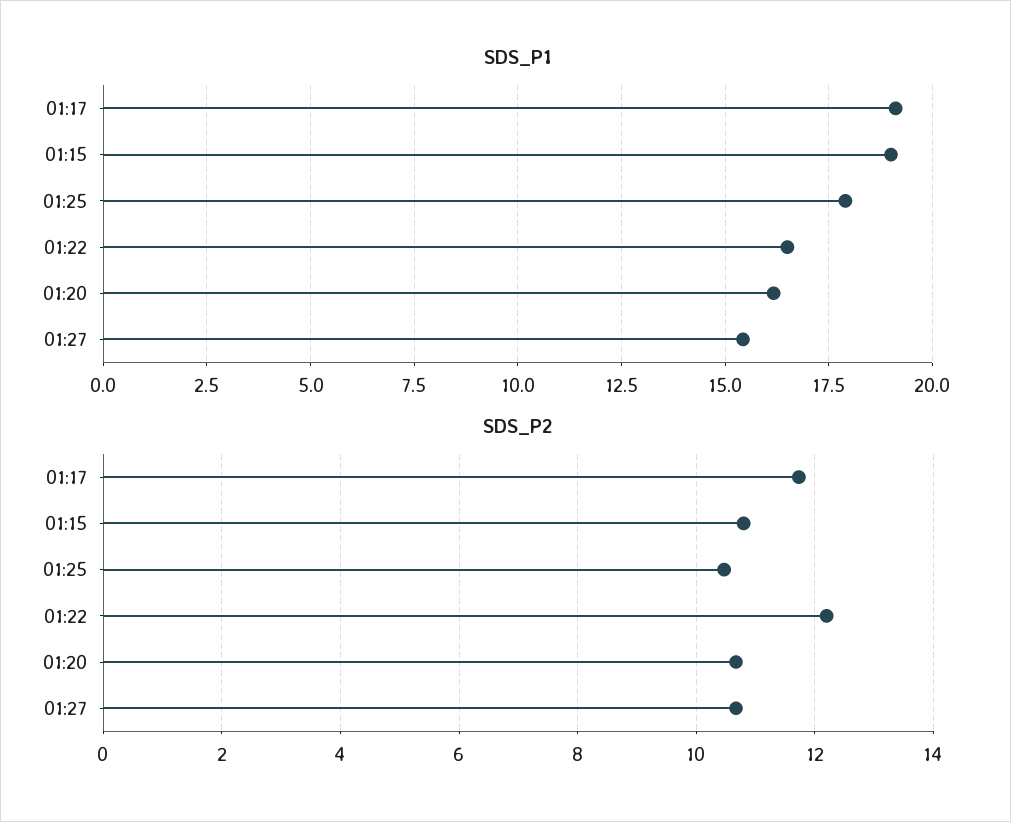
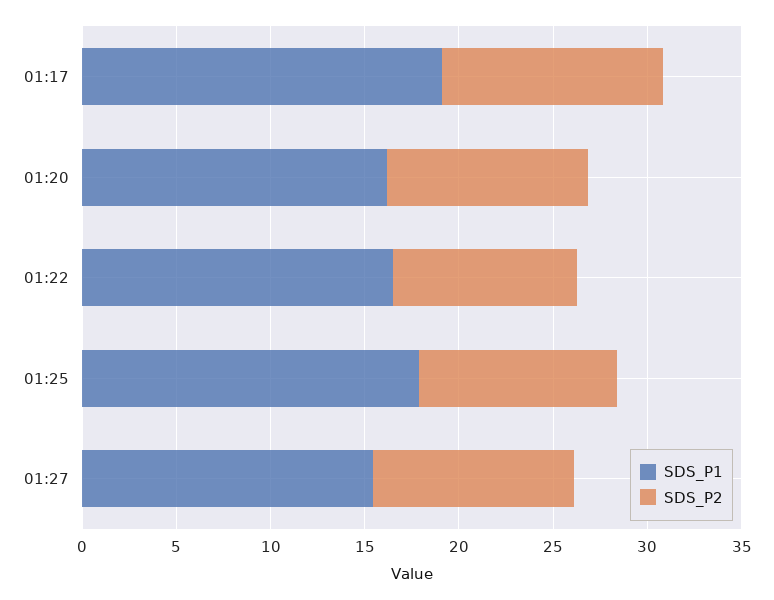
  {
    "SDS_P1": {
      "01:17": 19,
-     "01:15": 19,
      "01:25": 18,
      "01:22": 16.5,
      "01:20": 16.25,
      "01:27": 15.5
    },
    "SDS_P2": {
      "01:17": 11.8,
-     "01:15": 10.8,
      "01:25": 10.4,
-     "01:22": 12.2,
+     "01:22": 10,
      "01:20": 10.6,
      "01:27": 10.6
    }
  }

